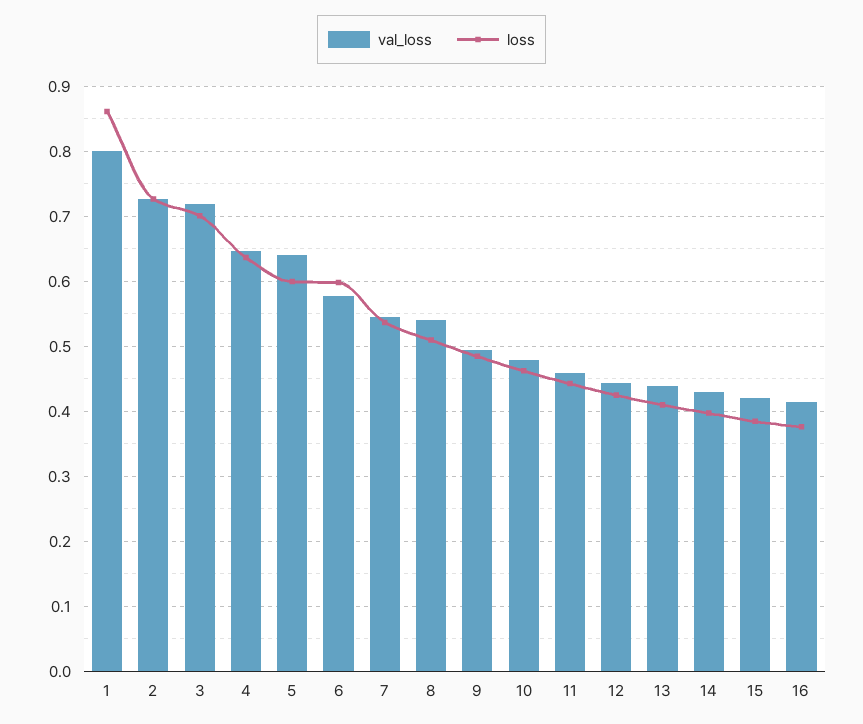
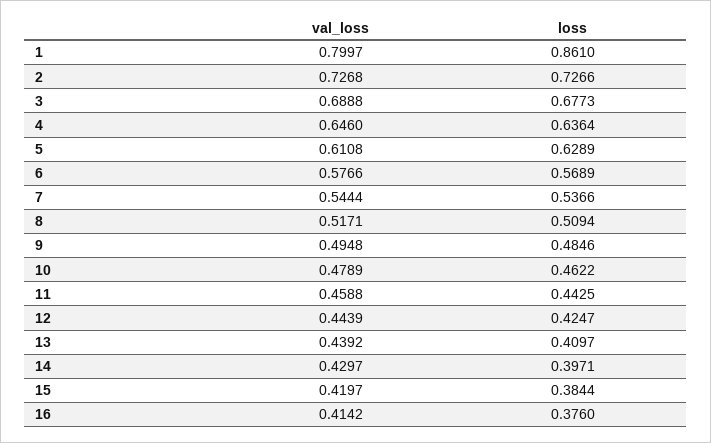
  {
    "val_loss": {
      "1": 0.7997,
      "2": 0.7268,
-     "3": 0.72,
+     "3": 0.6888,
      "4": 0.646,
-     "5": 0.64,
+     "5": 0.6108,
      "6": 0.5766,
      "7": 0.5444,
-     "8": 0.54,
+     "8": 0.5171,
      "9": 0.4948,
      "10": 0.4789,
      "11": 0.4588,
      "12": 0.4439,
      "13": 0.4392,
      "14": 0.4297,
      "15": 0.4197,
      "16": 0.4142
    },
    "loss": {
      "1": 0.861,
      "2": 0.7266,
-     "3": 0.7,
+     "3": 0.6773,
      "4": 0.6364,
-     "5": 0.6,
+     "5": 0.6289,
-     "6": 0.6,
+     "6": 0.5689,
      "7": 0.5366,
      "8": 0.5094,
      "9": 0.4846,
      "10": 0.4622,
      "11": 0.4425,
      "12": 0.4247,
      "13": 0.4097,
      "14": 0.3971,
      "15": 0.3844,
      "16": 0.376
    }
  }

